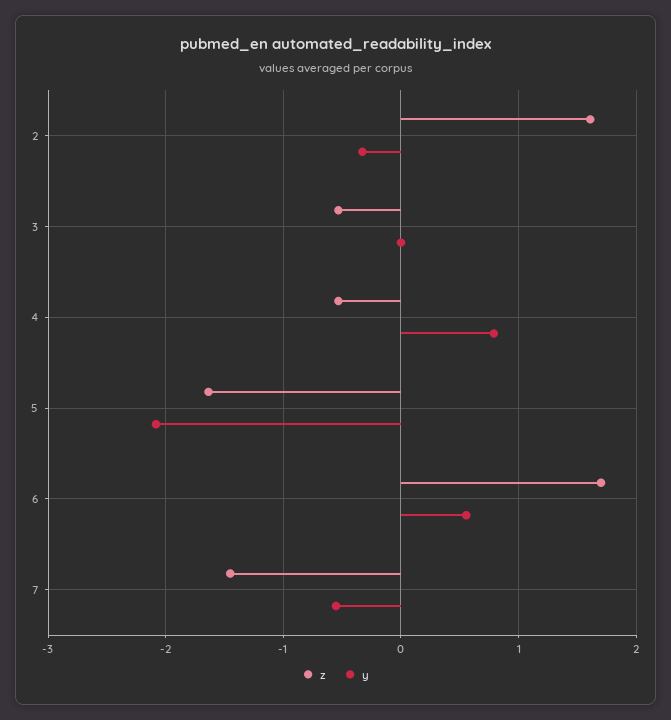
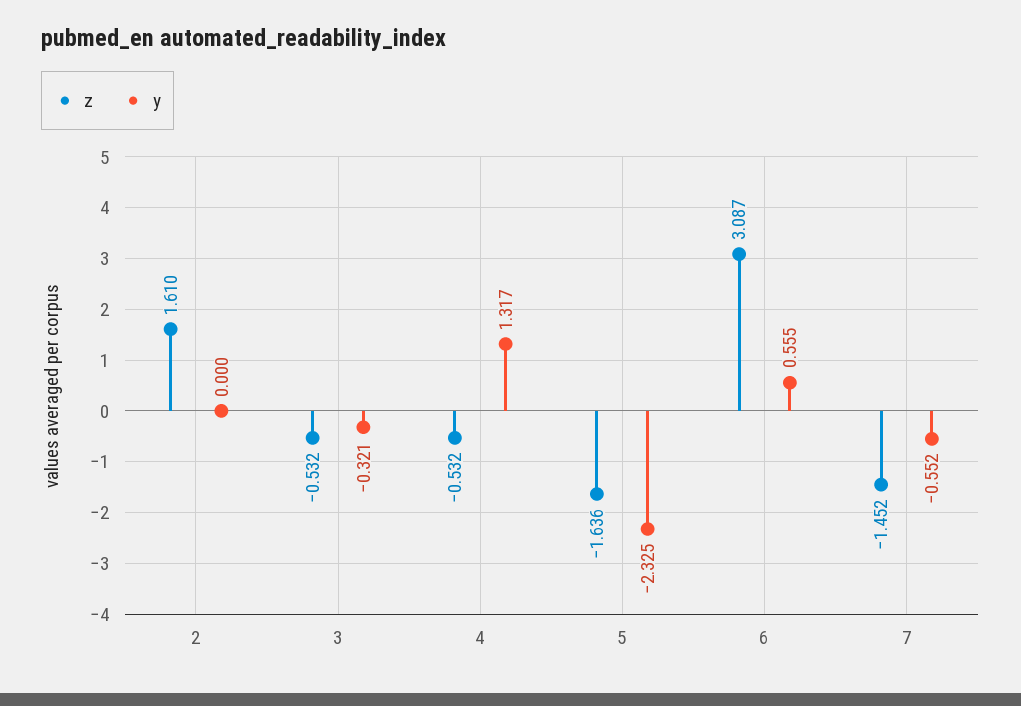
  {
    "z": {
      "2": 1.61,
      "3": -0.532,
      "4": -0.532,
      "5": -1.636,
-     "6": 1.7,
+     "6": 3.087,
      "7": -1.452
    },
    "y": {
-     "2": -0.3,
+     "2": 0,
-     "3": 0,
+     "3": -0.321,
-     "4": 0.8,
+     "4": 1.317,
-     "5": -2.1,
+     "5": -2.325,
      "6": 0.555,
      "7": -0.552
    }
  }

